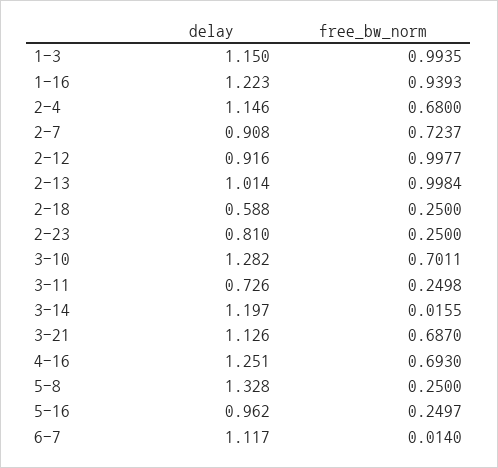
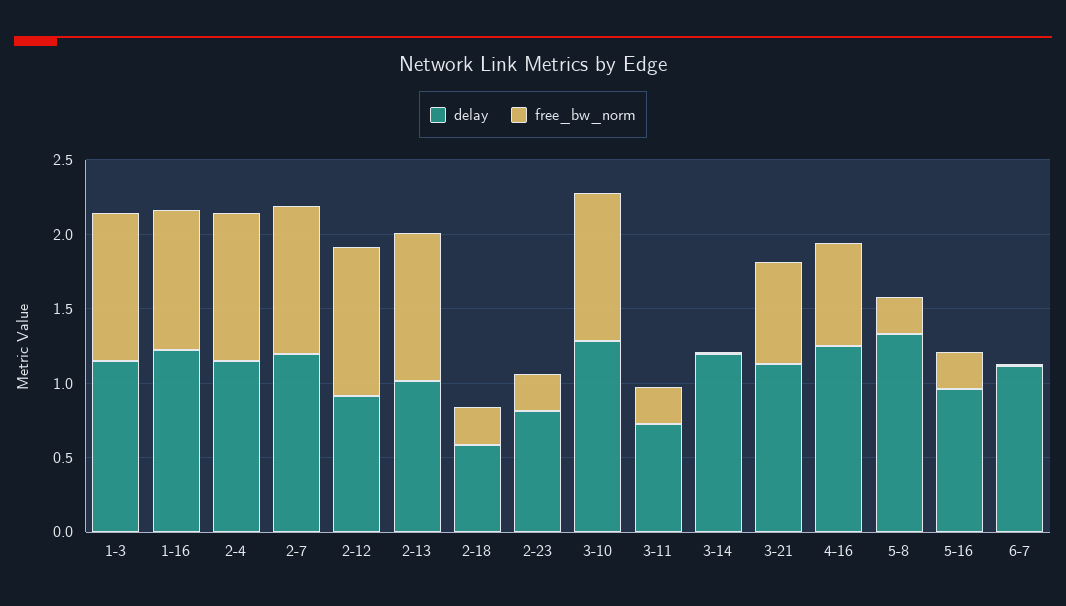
  {
    "delay": {
      "1-3": 1.15,
      "1-16": 1.223,
      "2-4": 1.146,
-     "2-7": 0.908,
+     "2-7": 1.2,
      "2-12": 0.916,
      "2-13": 1.014,
      "2-18": 0.588,
      "2-23": 0.81,
      "3-10": 1.282,
      "3-11": 0.726,
      "3-14": 1.197,
      "3-21": 1.126,
      "4-16": 1.251,
      "5-8": 1.328,
      "5-16": 0.962,
      "6-7": 1.117
    },
    "free_bw_norm": {
      "1-3": 0.9935,
      "1-16": 0.9393,
-     "2-4": 0.68,
+     "2-4": 1,
-     "2-7": 0.7237,
+     "2-7": 1,
      "2-12": 0.9977,
      "2-13": 0.9984,
      "2-18": 0.25,
      "2-23": 0.25,
-     "3-10": 0.7011,
+     "3-10": 1,
      "3-11": 0.2498,
      "3-14": 0.0155,
      "3-21": 0.687,
      "4-16": 0.693,
      "5-8": 0.25,
      "5-16": 0.2497,
      "6-7": 0.014
    }
  }

